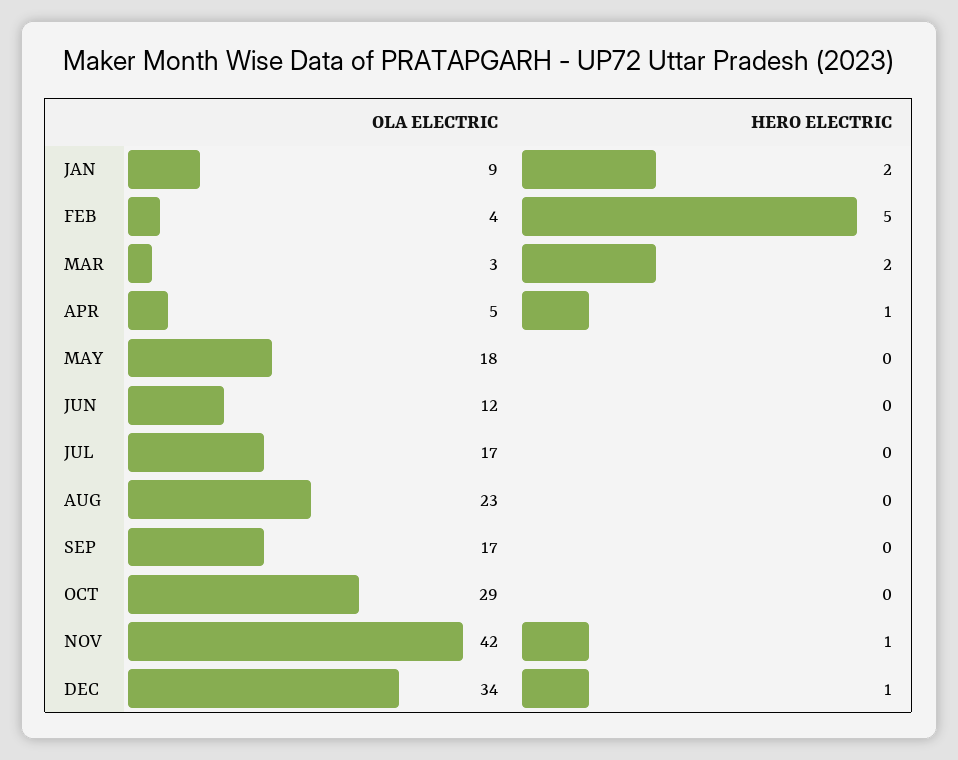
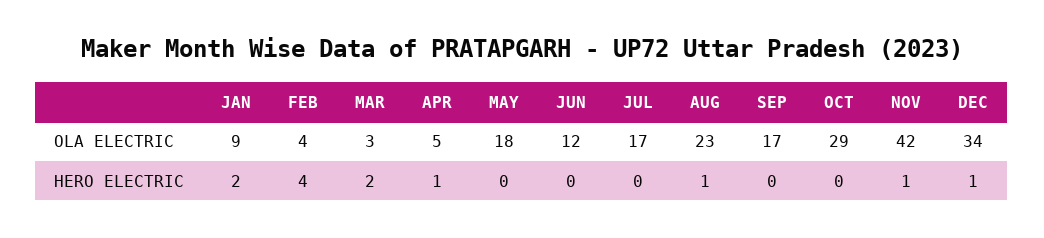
  {
    "OLA ELECTRIC": {
      "JAN": 9,
      "FEB": 4,
      "MAR": 3,
      "APR": 5,
      "MAY": 18,
      "JUN": 12,
      "JUL": 17,
      "AUG": 23,
      "SEP": 17,
      "OCT": 29,
      "NOV": 42,
      "DEC": 34
    },
    "HERO ELECTRIC": {
      "JAN": 2,
-     "FEB": 5,
+     "FEB": 4,
      "MAR": 2,
      "APR": 1,
      "MAY": 0,
      "JUN": 0,
      "JUL": 0,
-     "AUG": 0,
+     "AUG": 1,
      "SEP": 0,
      "OCT": 0,
      "NOV": 1,
      "DEC": 1
    }
  }

